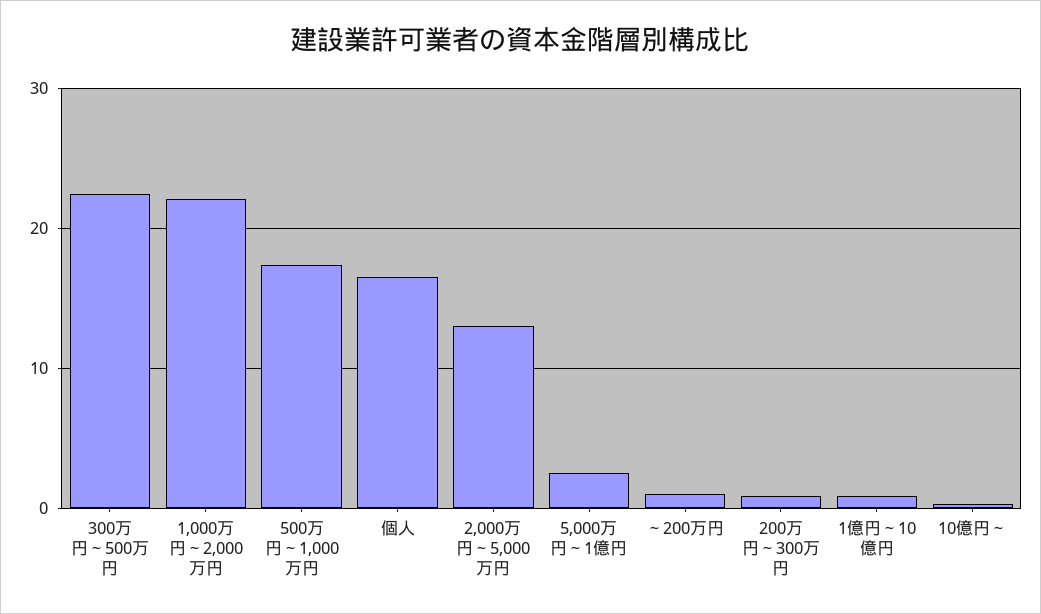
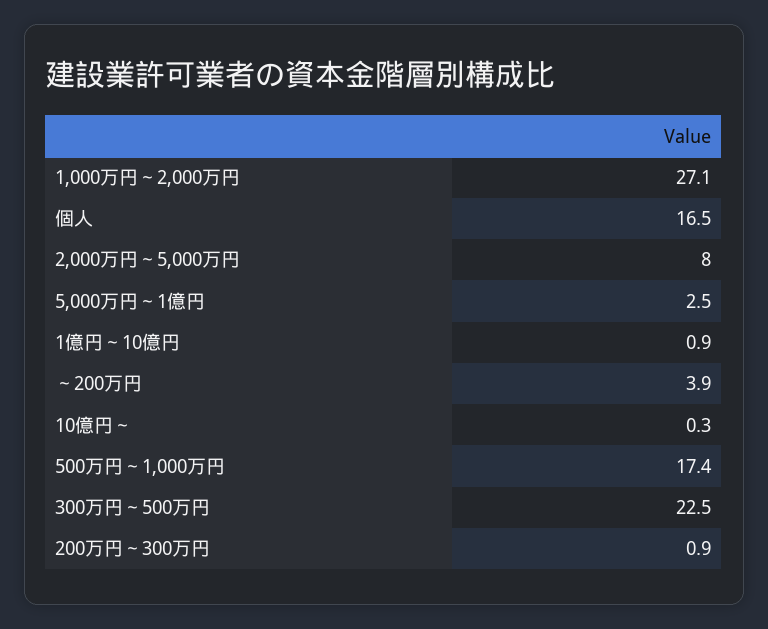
  {
    "300万円～500万円": 22.5,
-   "1,000万円～2,000万円": 22,
+   "1,000万円～2,000万円": 27.1,
    "500万円～1,000万円": 17.4,
    "個人": 16.5,
-   "2,000万円～5,000万円": 13,
+   "2,000万円～5,000万円": 8,
    "5,000万円～1億円": 2.5,
-   "～200万円": 1,
+   "～200万円": 3.9,
    "200万円～300万円": 0.9,
    "1億円～10億円": 0.9,
    "10億円～": 0.3
  }

